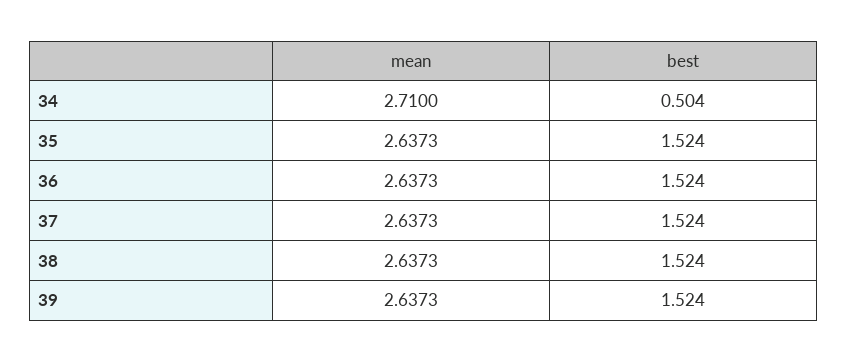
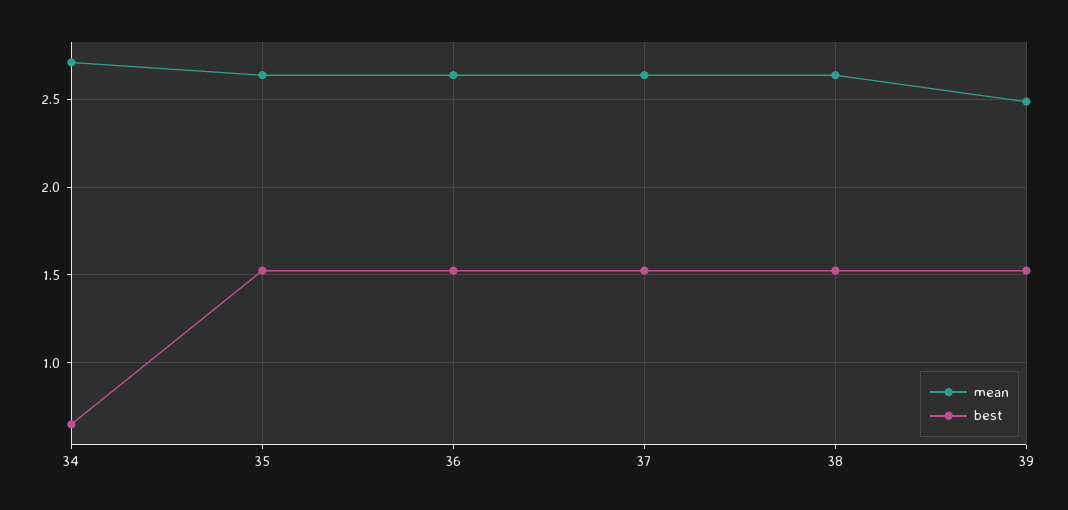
  {
    "mean": {
      "34": 2.71,
      "35": 2.6373,
      "36": 2.6373,
      "37": 2.6373,
      "38": 2.6373,
-     "39": 2.6373
+     "39": 2.5
    },
    "best": {
-     "34": 0.504,
+     "34": 0.65,
      "35": 1.524,
      "36": 1.524,
      "37": 1.524,
      "38": 1.524,
      "39": 1.524
    }
  }

